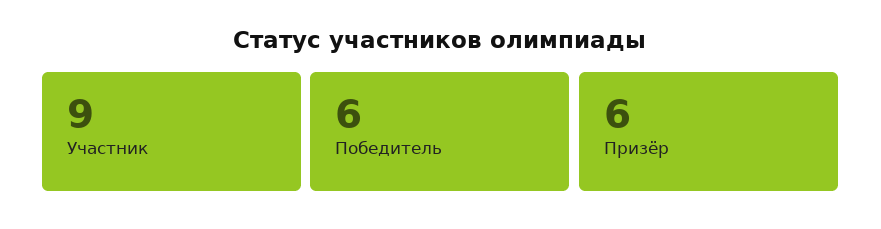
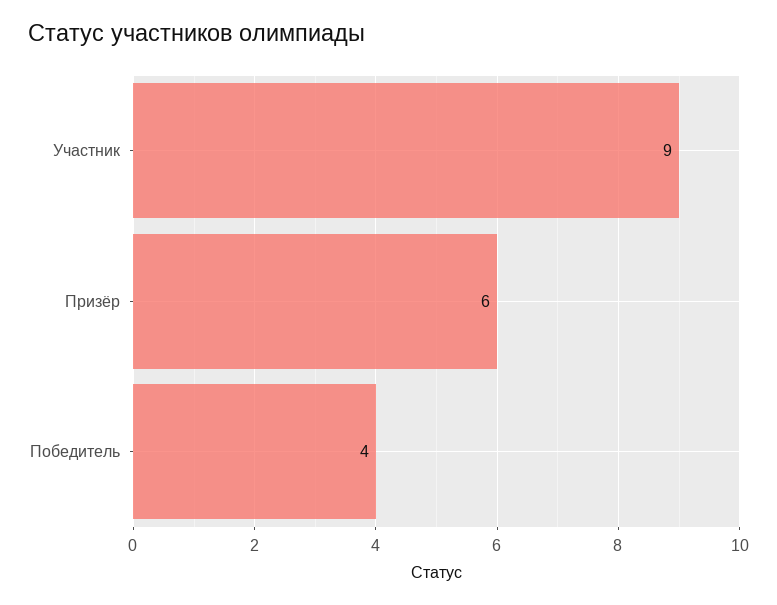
  {
    "Участник": 9,
-   "Победитель": 6,
+   "Победитель": 4,
    "Призёр": 6
  }

